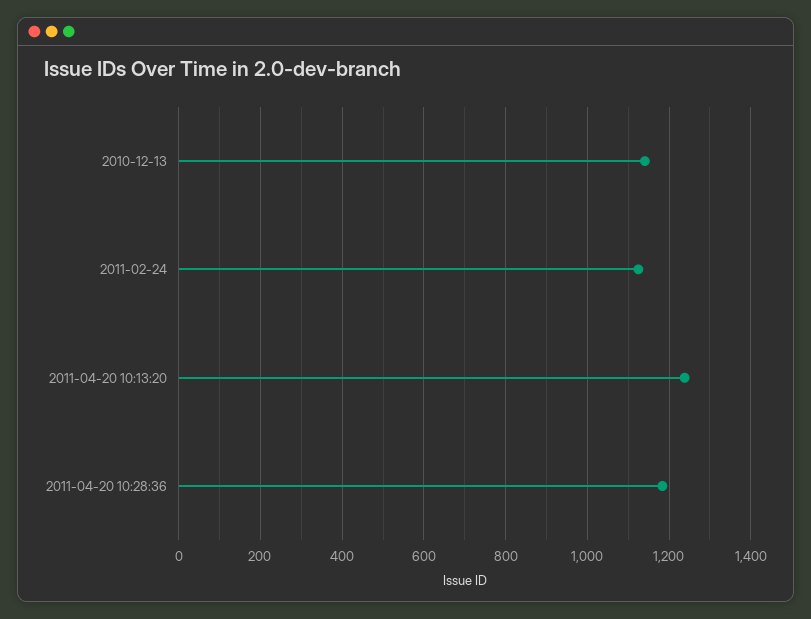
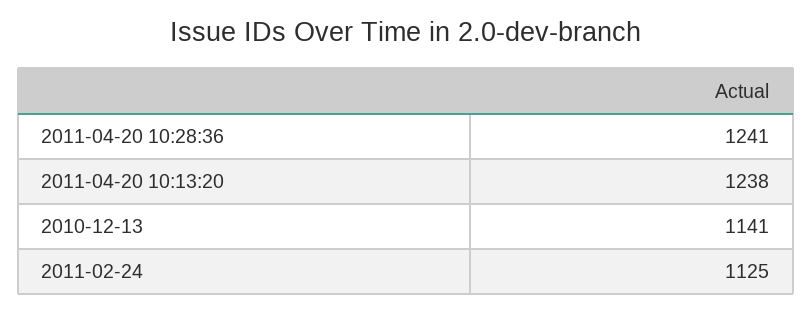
  {
    "2010-12-13": 1141,
    "2011-02-24": 1125,
    "2011-04-20 10:13:20": 1238,
-   "2011-04-20 10:28:36": 1180
+   "2011-04-20 10:28:36": 1241
  }

